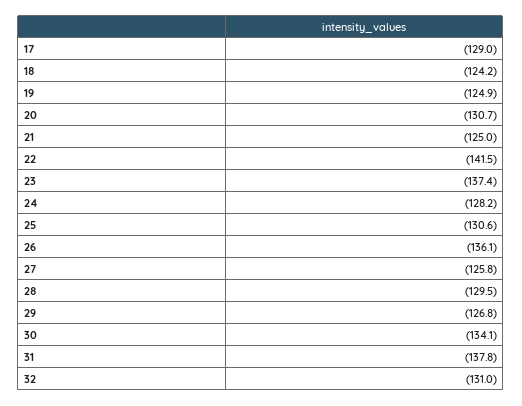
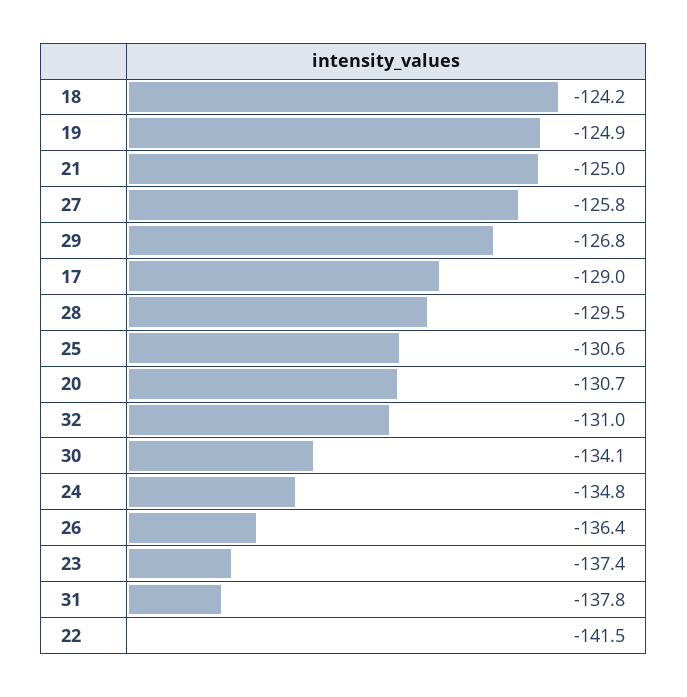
  {
    "17": -129,
    "18": -124.2,
    "19": -124.9,
    "20": -130.7,
    "21": -125,
    "22": -141.5,
    "23": -137.4,
-   "24": -128.2,
+   "24": -134.8,
    "25": -130.6,
-   "26": -136.1,
+   "26": -136.4,
    "27": -125.8,
    "28": -129.5,
    "29": -126.8,
    "30": -134.1,
    "31": -137.8,
    "32": -131
  }

